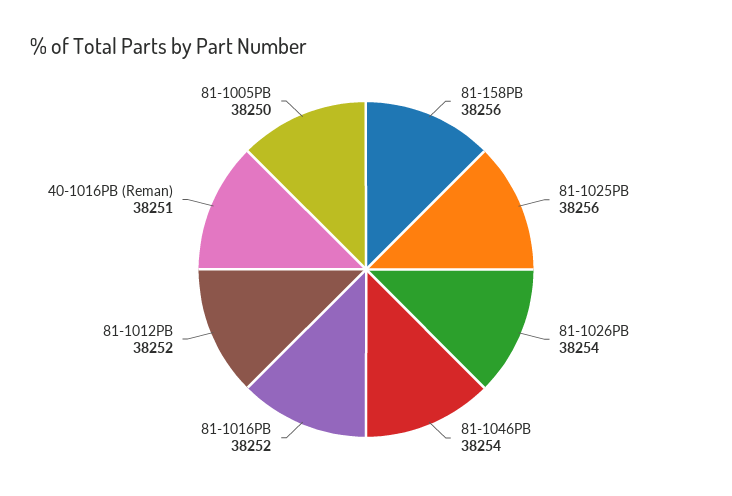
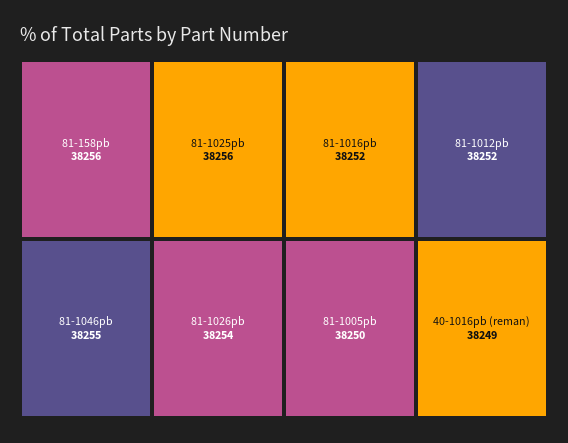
  {
    "81-158PB": 38256,
    "81-1025PB": 38256,
    "81-1026PB": 38254,
-   "81-1046PB": 38254,
+   "81-1046PB": 38255,
    "81-1016PB": 38252,
    "81-1012PB": 38252,
-   "40-1016PB (Reman)": 38251,
+   "40-1016PB (Reman)": 38249,
    "81-1005PB": 38250
  }

